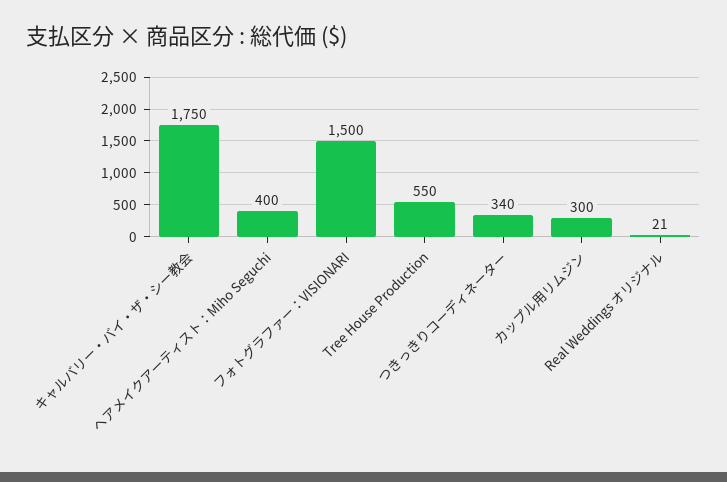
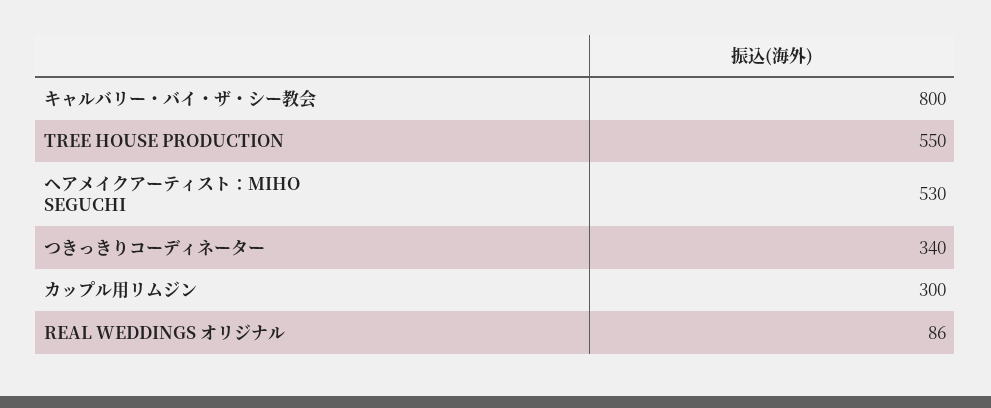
  {
-   "キャルバリー・バイ・ザ・シー教会": 1750,
+   "キャルバリー・バイ・ザ・シー教会": 800,
-   "ヘアメイクアーティスト：Miho Seguchi": 400,
+   "ヘアメイクアーティスト：Miho Seguchi": 530,
-   "フォトグラファー：VISIONARI": 1500,
    "Tree House Production": 550,
    "つきっきりコーディネーター": 340,
    "カップル用リムジン": 300,
-   "Real Weddings オリジナル": 21
+   "Real Weddings オリジナル": 86
  }

